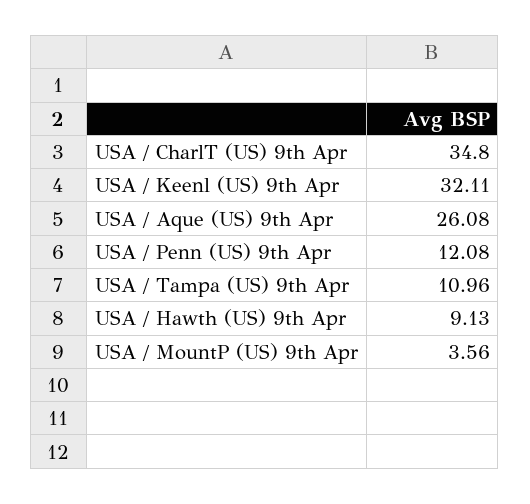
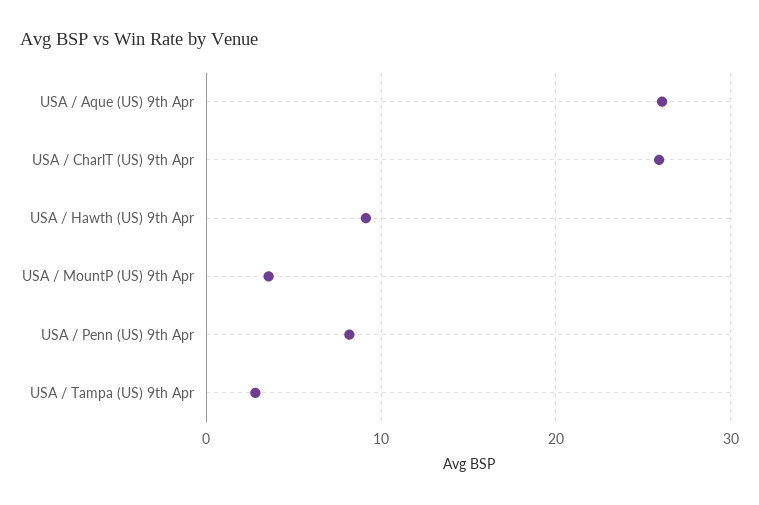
  {
-   "USA / CharlT (US) 9th Apr": 34.8,
+   "USA / CharlT (US) 9th Apr": 26,
-   "USA / Keenl (US) 9th Apr": 32.11,
    "USA / Aque (US) 9th Apr": 26.08,
-   "USA / Penn (US) 9th Apr": 12.08,
+   "USA / Penn (US) 9th Apr": 8,
-   "USA / Tampa (US) 9th Apr": 10.96,
+   "USA / Tampa (US) 9th Apr": 3,
    "USA / Hawth (US) 9th Apr": 9.13,
    "USA / MountP (US) 9th Apr": 3.56
  }

